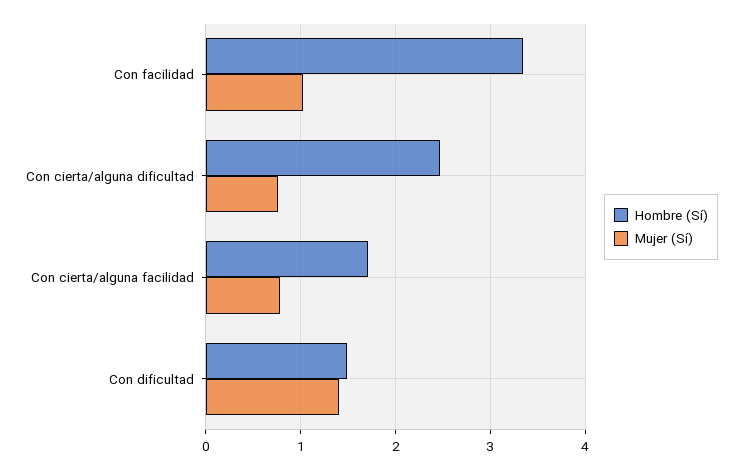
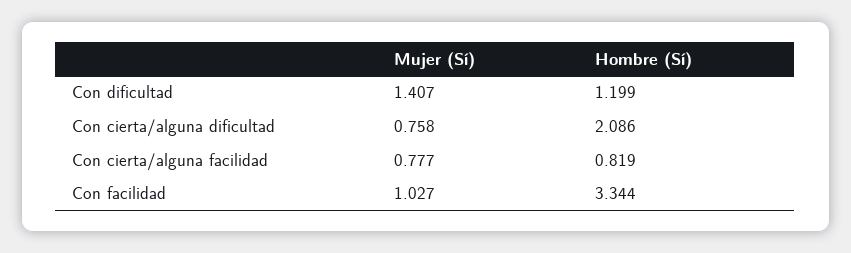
  {
    "Hombre (Sí)": {
      "Con facilidad": 3.344,
-     "Con cierta/alguna dificultad": 2.5,
+     "Con cierta/alguna dificultad": 2.086,
-     "Con cierta/alguna facilidad": 1.7,
+     "Con cierta/alguna facilidad": 0.819,
-     "Con dificultad": 1.5
+     "Con dificultad": 1.199
    },
    "Mujer (Sí)": {
      "Con facilidad": 1.027,
      "Con cierta/alguna dificultad": 0.758,
      "Con cierta/alguna facilidad": 0.777,
      "Con dificultad": 1.407
    }
  }

